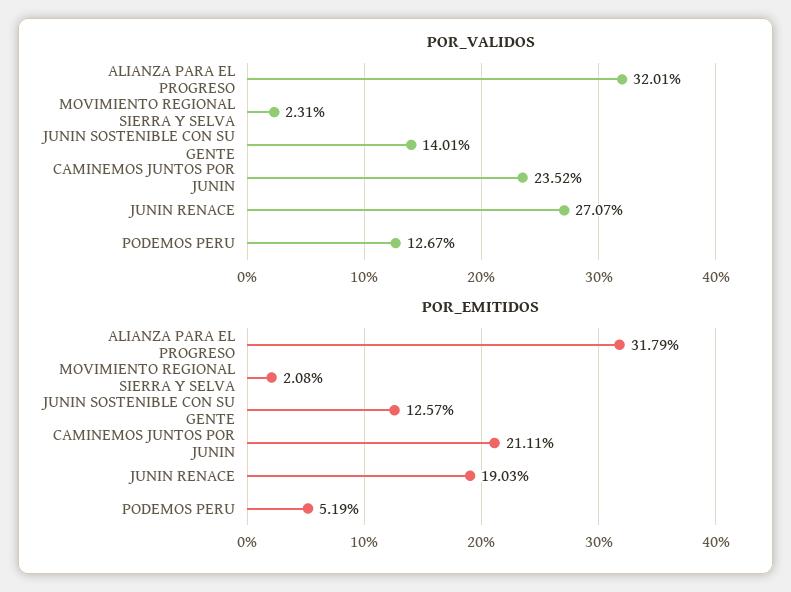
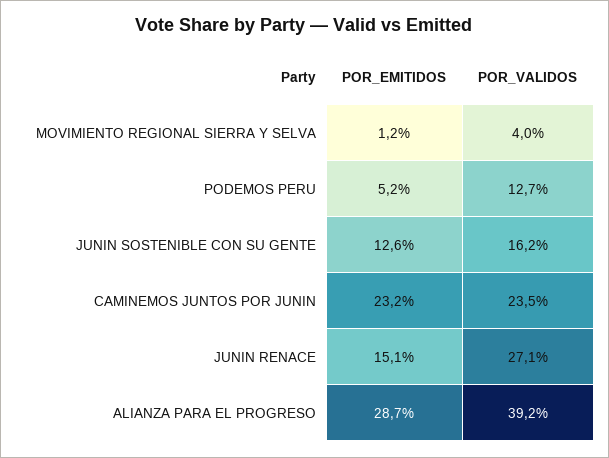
  {
    "POR_VALIDOS": {
-     "ALIANZA PARA EL PROGRESO": 32.01,
+     "ALIANZA PARA EL PROGRESO": 39.2,
-     "MOVIMIENTO REGIONAL SIERRA Y SELVA": 2.31,
+     "MOVIMIENTO REGIONAL SIERRA Y SELVA": 4,
-     "JUNIN SOSTENIBLE CON SU GENTE": 14.01,
+     "JUNIN SOSTENIBLE CON SU GENTE": 16.2,
      "CAMINEMOS JUNTOS POR JUNIN": 23.52,
      "JUNIN RENACE": 27.07,
      "PODEMOS PERU": 12.67
    },
    "POR_EMITIDOS": {
-     "ALIANZA PARA EL PROGRESO": 31.79,
+     "ALIANZA PARA EL PROGRESO": 28.7,
-     "MOVIMIENTO REGIONAL SIERRA Y SELVA": 2.08,
+     "MOVIMIENTO REGIONAL SIERRA Y SELVA": 1.2,
      "JUNIN SOSTENIBLE CON SU GENTE": 12.57,
-     "CAMINEMOS JUNTOS POR JUNIN": 21.11,
+     "CAMINEMOS JUNTOS POR JUNIN": 23.2,
-     "JUNIN RENACE": 19.03,
+     "JUNIN RENACE": 15.1,
      "PODEMOS PERU": 5.19
    }
  }

